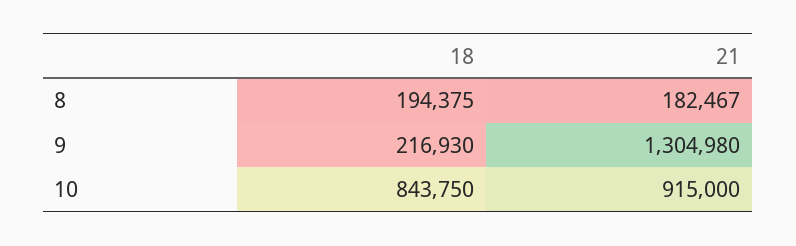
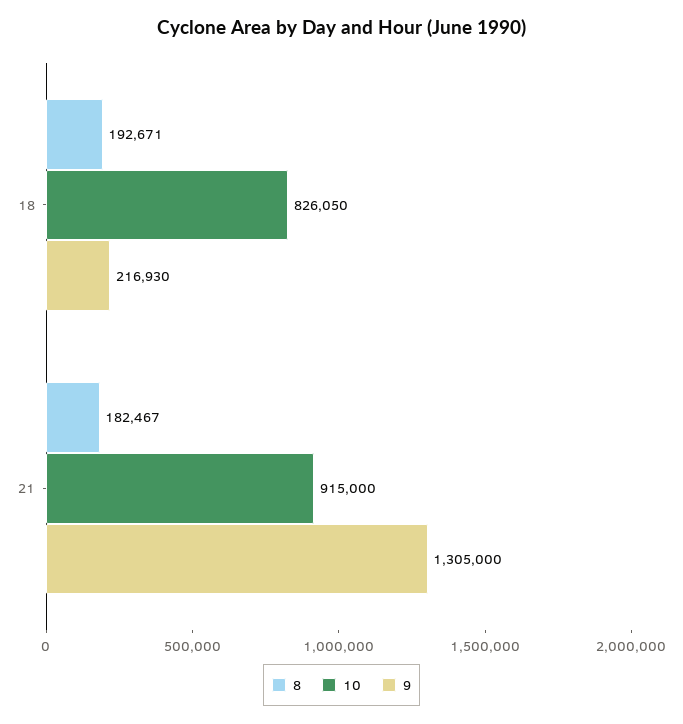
  {
    "8": {
-     "18": 194375,
+     "18": 192671,
      "21": 182467
    },
    "9": {
      "18": 216930,
-     "21": 1304980
+     "21": 1305000
    },
    "10": {
-     "18": 843750,
+     "18": 826050,
      "21": 915000
    }
  }

